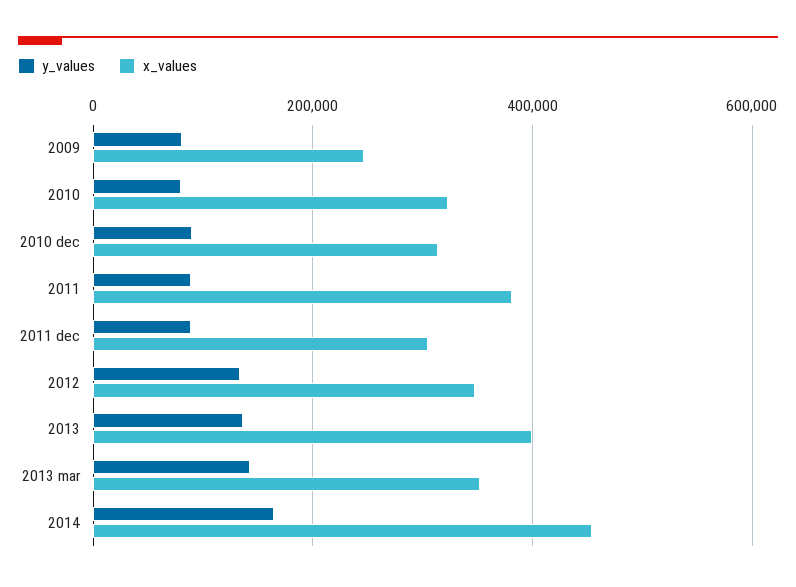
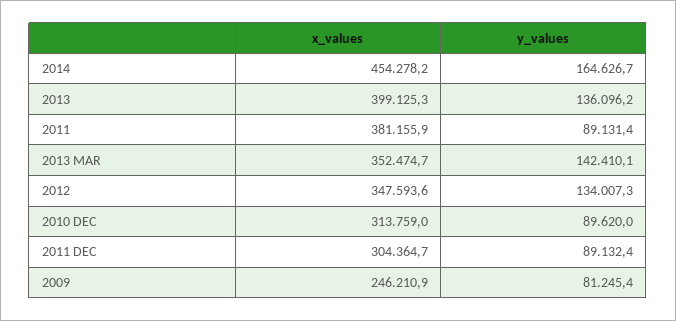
  {
    "y_values": {
      "2009": 81245.4,
-     "2010": 80000,
      "2010 dec": 89620,
      "2011": 89131.4,
      "2011 dec": 89132.4,
      "2012": 134007.3,
      "2013": 136096.2,
      "2013 mar": 142410.1,
      "2014": 164626.7
    },
    "x_values": {
      "2009": 246210.9,
-     "2010": 320000,
      "2010 dec": 313759,
      "2011": 381155.9,
      "2011 dec": 304364.7,
      "2012": 347593.6,
      "2013": 399125.3,
      "2013 mar": 352474.7,
      "2014": 454278.2
    }
  }

